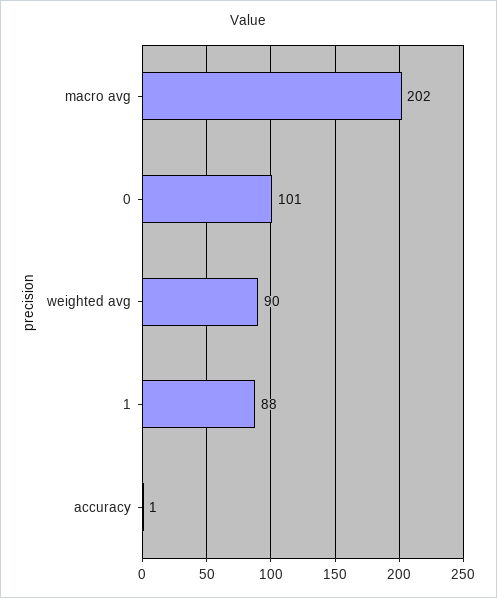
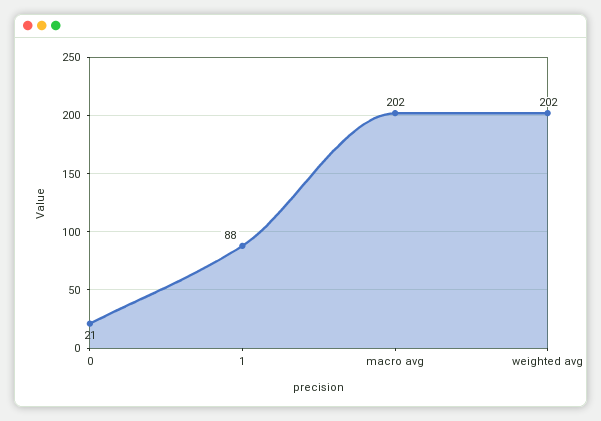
  {
    "macro avg": 202,
-   "0": 101,
+   "0": 21,
-   "weighted avg": 90,
+   "weighted avg": 202,
-   "1": 88,
+   "1": 88
-   "accuracy": 1
  }

